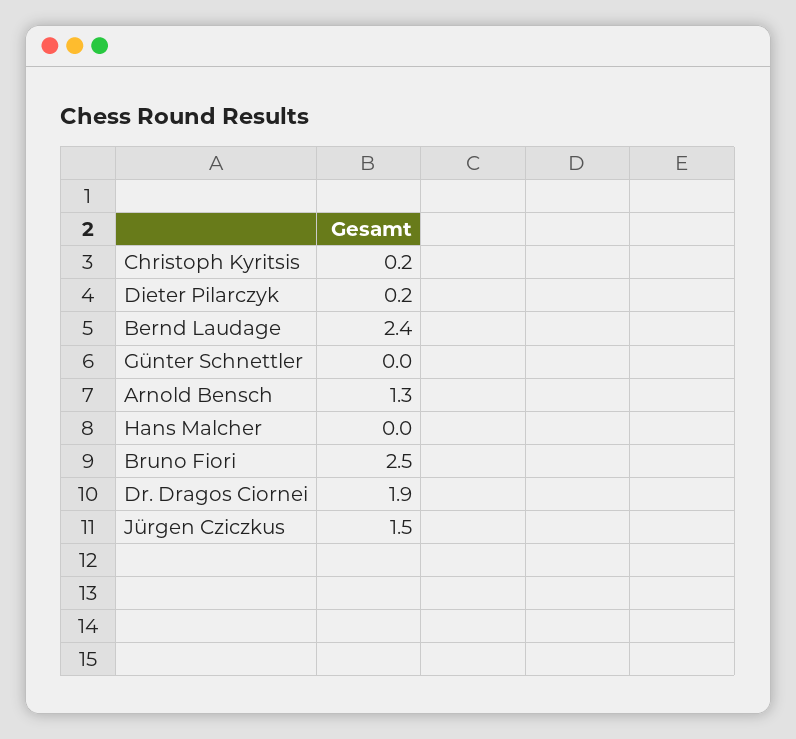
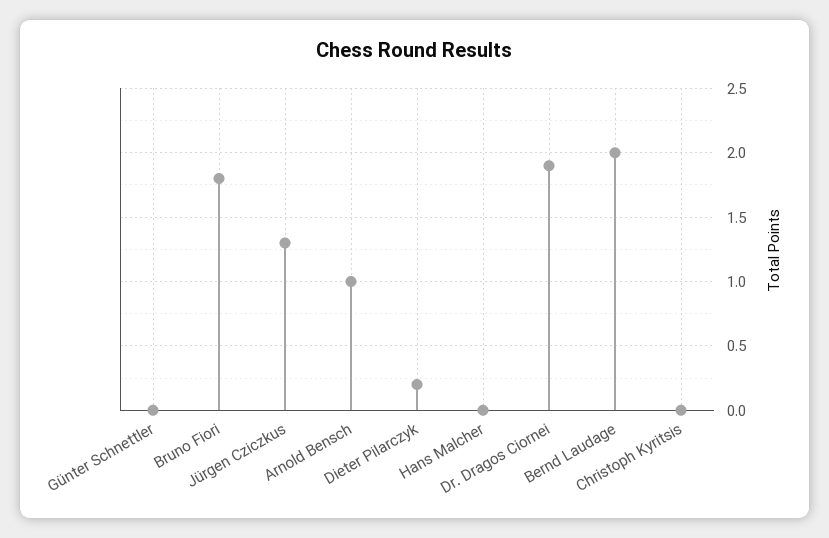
  {
-   "Christoph Kyritsis": 0.2,
+   "Christoph Kyritsis": 0,
    "Dieter Pilarczyk": 0.2,
-   "Bernd Laudage": 2.4,
+   "Bernd Laudage": 2,
    "Günter Schnettler": 0,
-   "Arnold Bensch": 1.3,
+   "Arnold Bensch": 1,
    "Hans Malcher": 0,
-   "Bruno Fiori": 2.5,
+   "Bruno Fiori": 1.8,
    "Dr. Dragos Ciornei": 1.9,
-   "Jürgen Cziczkus": 1.5
+   "Jürgen Cziczkus": 1.3
  }

